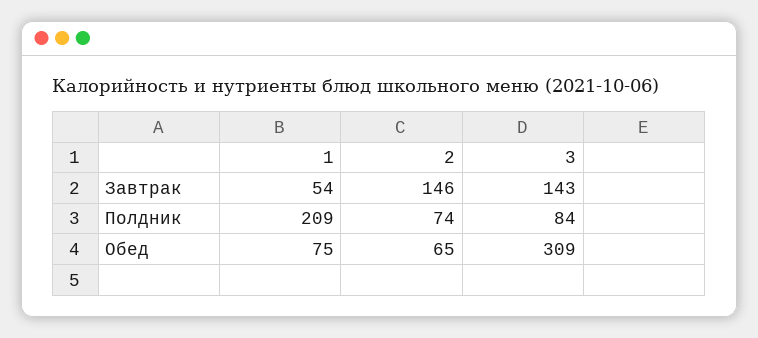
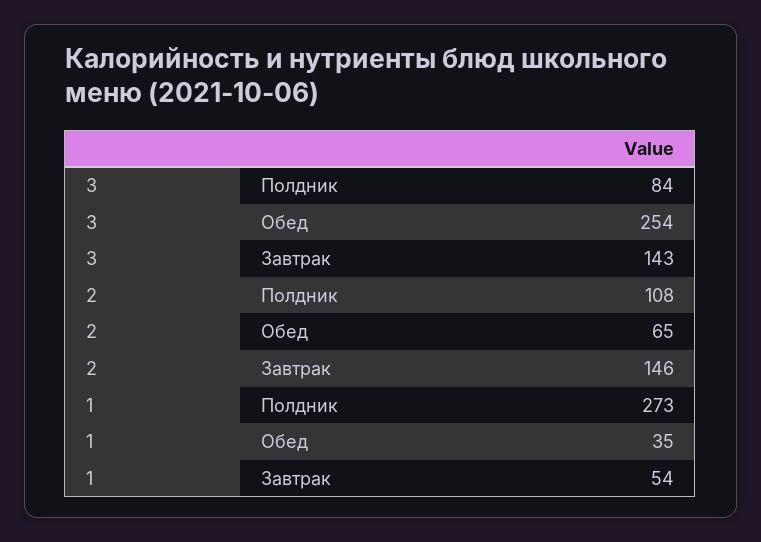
  {
    "1": {
      "Завтрак": 54,
-     "Полдник": 209,
+     "Полдник": 273,
-     "Обед": 75
+     "Обед": 35
    },
    "2": {
      "Завтрак": 146,
-     "Полдник": 74,
+     "Полдник": 108,
      "Обед": 65
    },
    "3": {
      "Завтрак": 143,
      "Полдник": 84,
-     "Обед": 309
+     "Обед": 254
    }
  }

